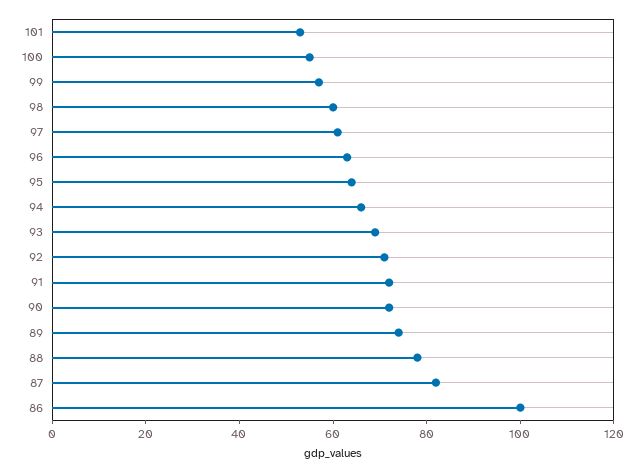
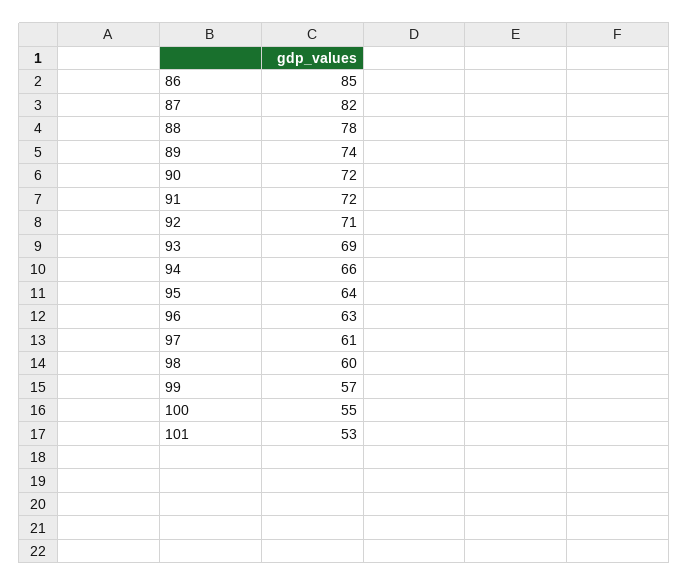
  {
    "101": 53,
    "100": 55,
    "99": 57,
    "98": 60,
    "97": 61,
    "96": 63,
    "95": 64,
    "94": 66,
    "93": 69,
    "92": 71,
    "91": 72,
    "90": 72,
    "89": 74,
    "88": 78,
    "87": 82,
-   "86": 100
+   "86": 85
  }

